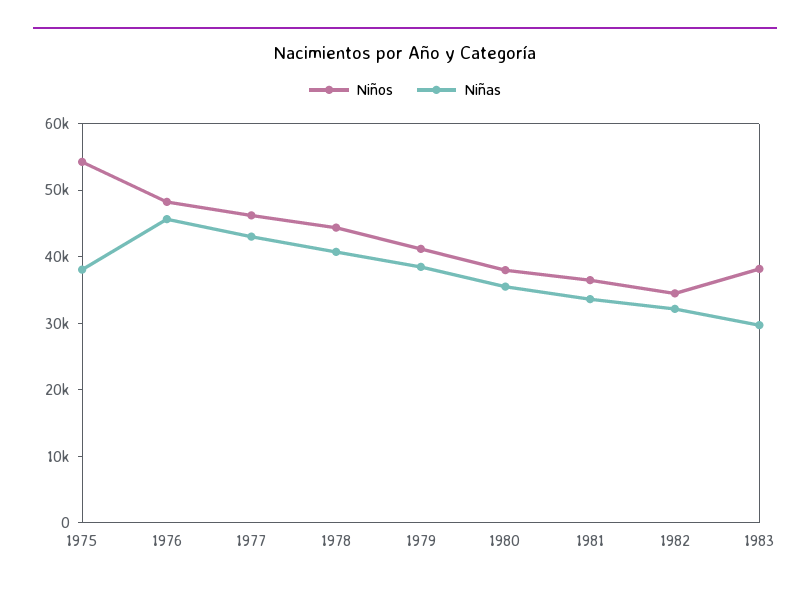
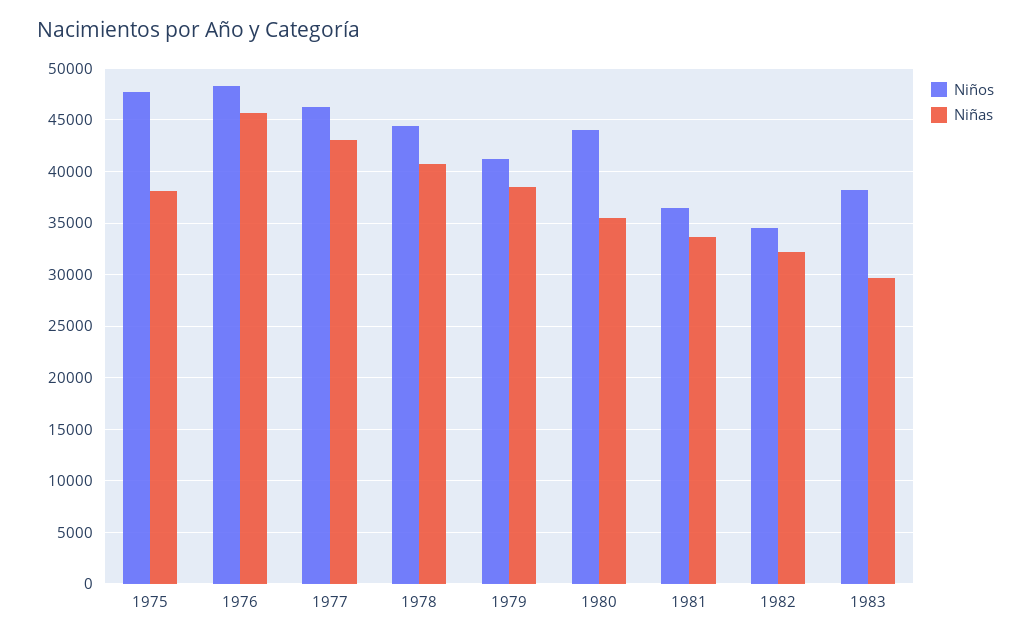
  {
    "Niños": {
-     "1975": 54000,
+     "1975": 48000,
      "1976": 48000,
      "1977": 46000,
      "1978": 44000,
      "1979": 41000,
-     "1980": 38000,
+     "1980": 44000,
      "1981": 36000,
      "1982": 34000,
      "1983": 38000
    },
    "Niñas": {
      "1975": 38000,
      "1976": 46000,
      "1977": 43000,
      "1978": 41000,
      "1979": 38000,
      "1980": 35000,
      "1981": 34000,
      "1982": 32000,
      "1983": 30000
    }
  }

